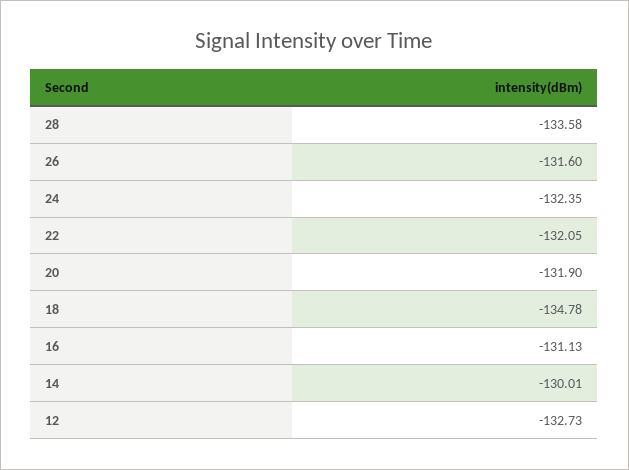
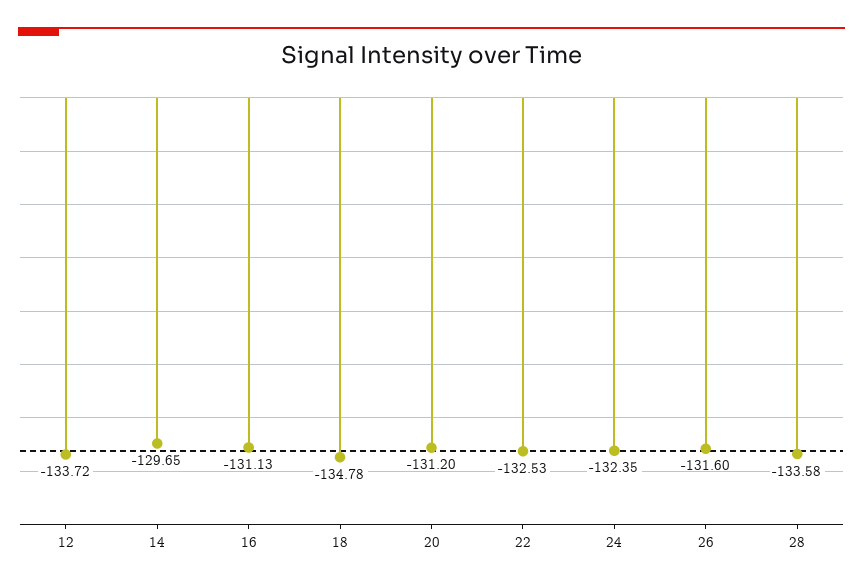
  {
    "28": -133.58,
    "26": -131.6,
    "24": -132.35,
-   "22": -132.05,
+   "22": -132.53,
-   "20": -131.9,
+   "20": -131.2,
    "18": -134.78,
    "16": -131.13,
-   "14": -130.01,
+   "14": -129.65,
-   "12": -132.73
+   "12": -133.72
  }

